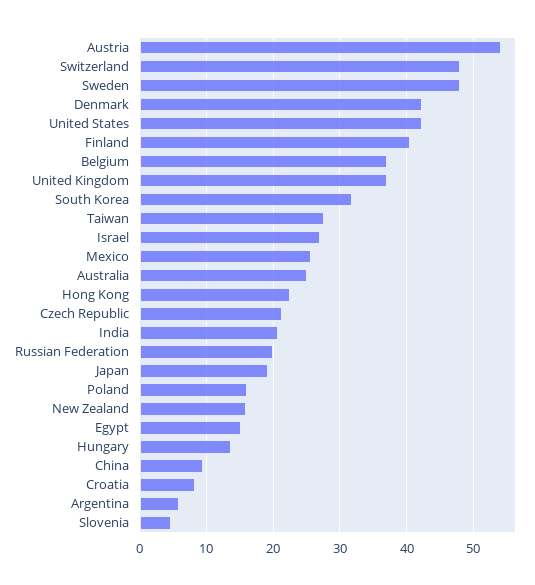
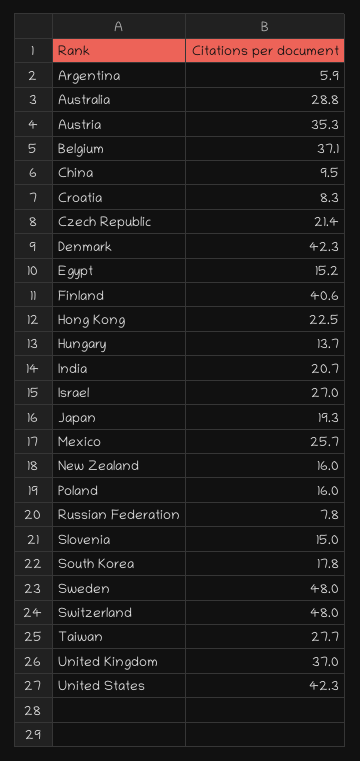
  {
-   "Austria": 54,
+   "Austria": 35.3,
    "Switzerland": 48,
    "Sweden": 48,
    "Denmark": 42.3,
    "United States": 42.3,
    "Finland": 40.6,
    "Belgium": 37.1,
    "United Kingdom": 37,
-   "South Korea": 32,
+   "South Korea": 17.8,
    "Taiwan": 27.7,
    "Israel": 27,
    "Mexico": 25.7,
-   "Australia": 25,
+   "Australia": 28.8,
    "Hong Kong": 22.5,
    "Czech Republic": 21.4,
    "India": 20.7,
-   "Russian Federation": 20,
+   "Russian Federation": 7.8,
    "Japan": 19.3,
    "Poland": 16,
    "New Zealand": 16,
    "Egypt": 15.2,
    "Hungary": 13.7,
    "China": 9.5,
    "Croatia": 8.3,
    "Argentina": 5.9,
-   "Slovenia": 5
+   "Slovenia": 15
  }

